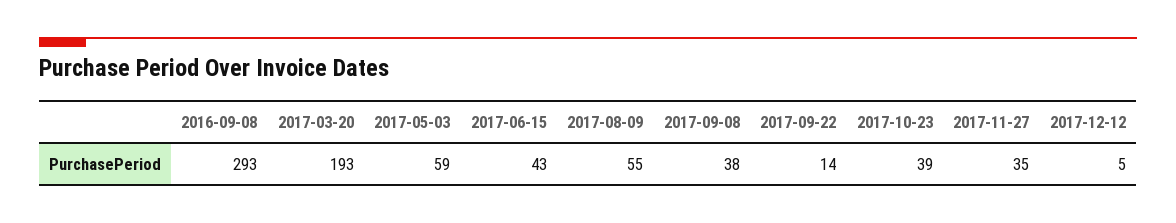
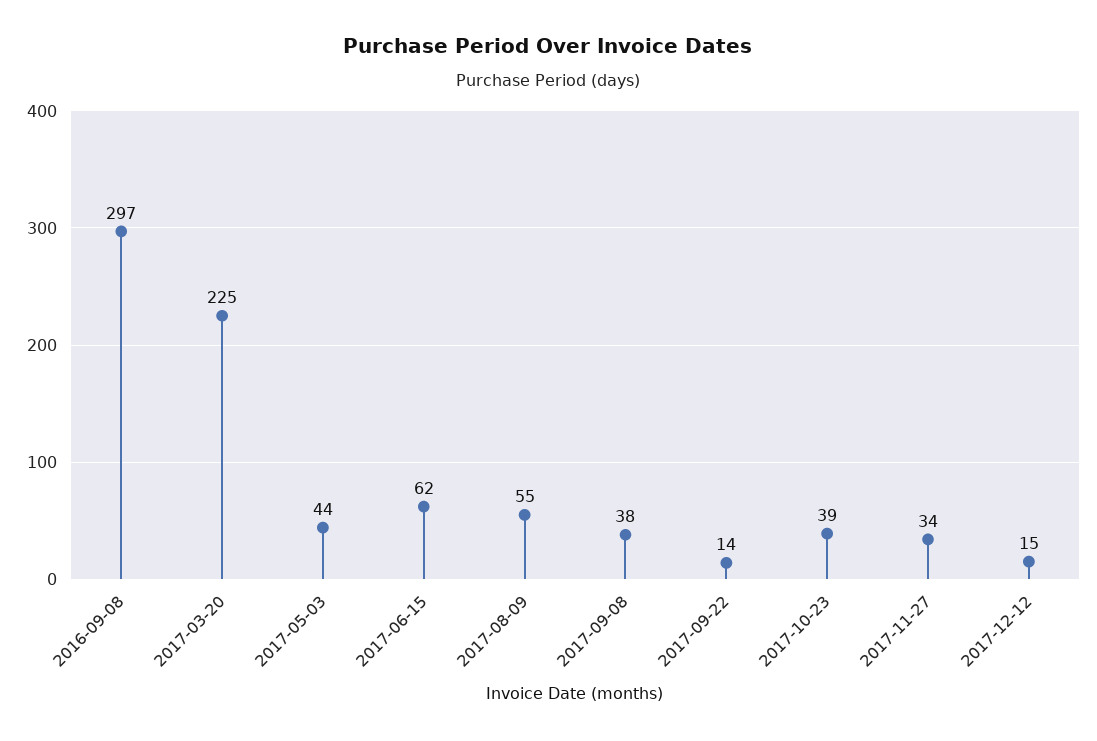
  {
-   "2016-09-08": 293,
+   "2016-09-08": 297,
-   "2017-03-20": 193,
+   "2017-03-20": 225,
-   "2017-05-03": 59,
+   "2017-05-03": 44,
-   "2017-06-15": 43,
+   "2017-06-15": 62,
    "2017-08-09": 55,
    "2017-09-08": 38,
    "2017-09-22": 14,
    "2017-10-23": 39,
-   "2017-11-27": 35,
+   "2017-11-27": 34,
-   "2017-12-12": 5
+   "2017-12-12": 15
  }

